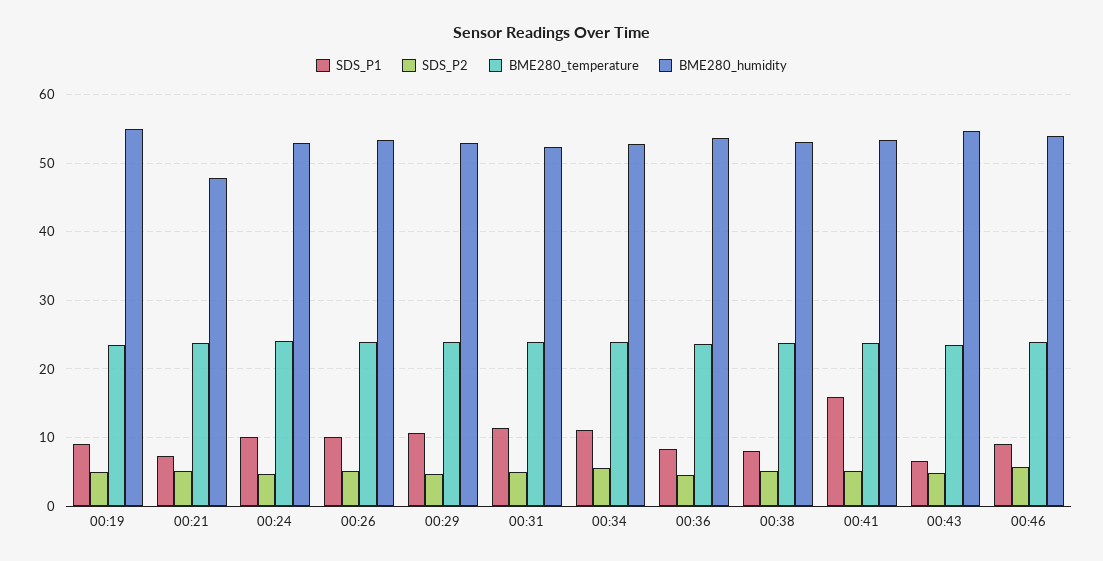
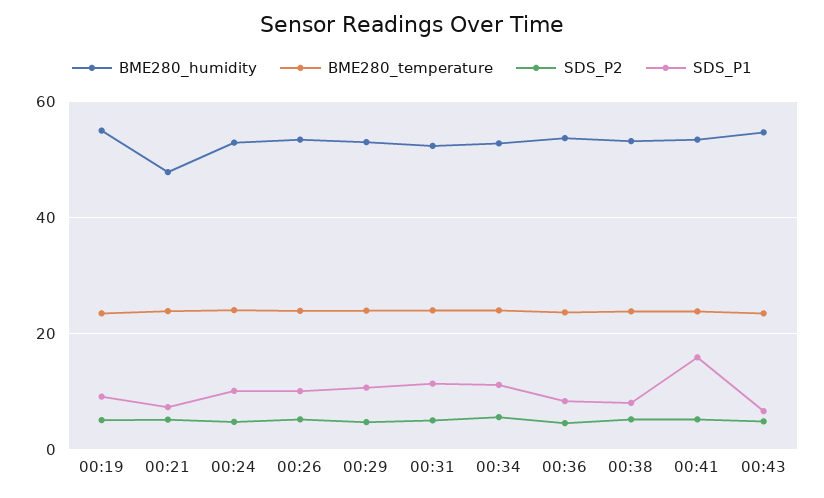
  {
    "SDS_P1": {
      "00:19": 9,
      "00:21": 7,
      "00:24": 10,
      "00:26": 10,
      "00:29": 11,
      "00:31": 11,
      "00:34": 11,
      "00:36": 8,
      "00:38": 8,
      "00:41": 16,
-     "00:43": 7,
+     "00:43": 7
-     "00:46": 9
    },
    "SDS_P2": {
      "00:19": 5,
      "00:21": 5,
      "00:24": 5,
      "00:26": 5,
      "00:29": 5,
      "00:31": 5,
      "00:34": 6,
      "00:36": 5,
      "00:38": 5,
      "00:41": 5,
-     "00:43": 5,
+     "00:43": 5
-     "00:46": 6
    },
    "BME280_temperature": {
      "00:19": 23,
      "00:21": 24,
      "00:24": 24,
      "00:26": 24,
      "00:29": 24,
      "00:31": 24,
      "00:34": 24,
      "00:36": 24,
      "00:38": 24,
      "00:41": 24,
-     "00:43": 23,
+     "00:43": 23
-     "00:46": 24
    },
    "BME280_humidity": {
      "00:19": 55,
      "00:21": 48,
      "00:24": 53,
      "00:26": 53,
      "00:29": 53,
      "00:31": 52,
      "00:34": 53,
      "00:36": 54,
      "00:38": 53,
      "00:41": 53,
-     "00:43": 55,
+     "00:43": 55
-     "00:46": 54
    }
  }

